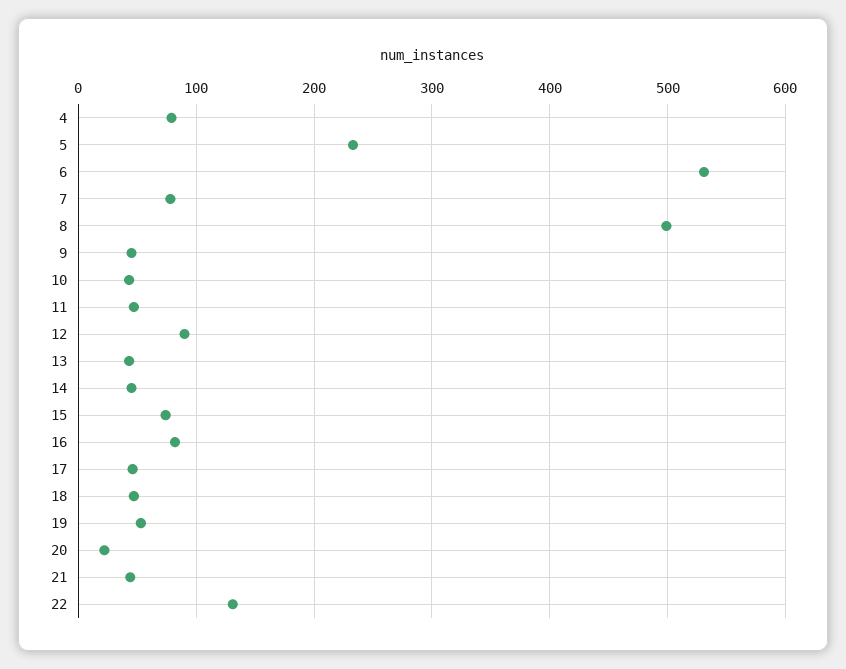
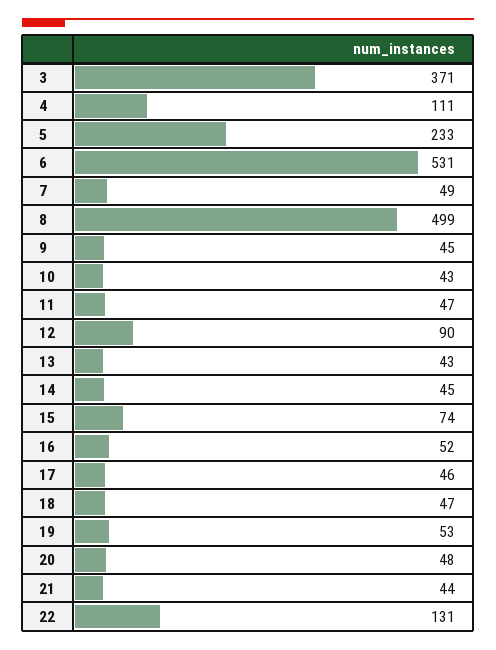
  {
-   "4": 80,
+   "4": 111,
    "5": 233,
    "6": 531,
-   "7": 80,
+   "7": 49,
    "8": 499,
    "9": 45,
    "10": 43,
    "11": 47,
    "12": 90,
    "13": 43,
    "14": 45,
    "15": 74,
-   "16": 80,
+   "16": 52,
    "17": 46,
    "18": 47,
    "19": 53,
-   "20": 20,
+   "20": 48,
    "21": 44,
-   "22": 131
+   "22": 131,
+   "3": 371
  }

